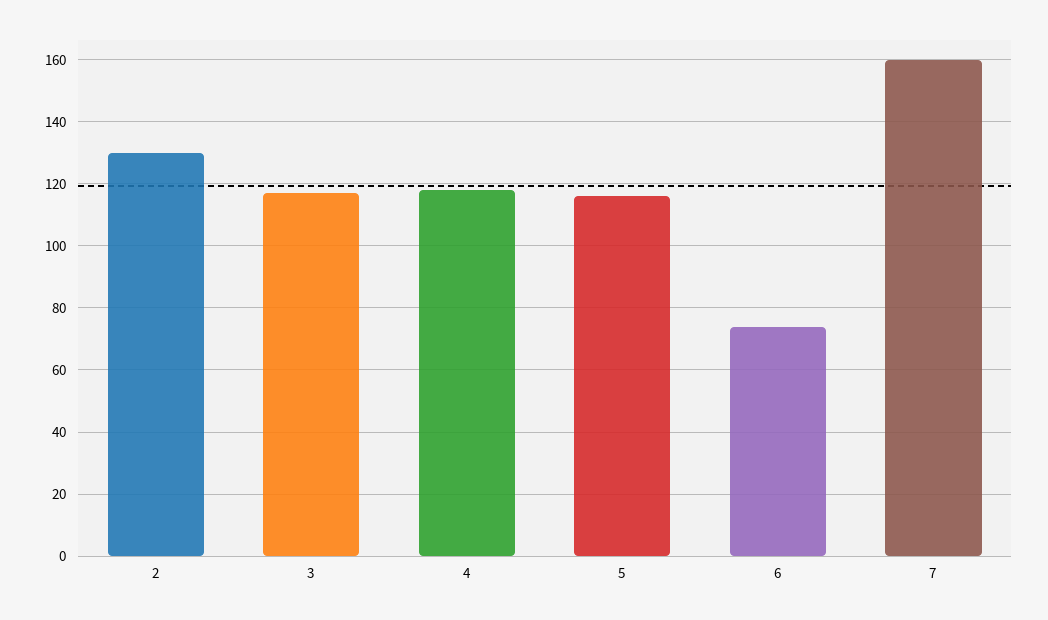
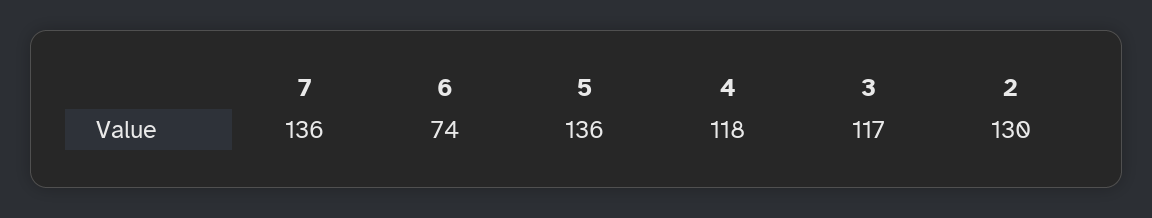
  {
    "2": 130,
    "3": 117,
    "4": 118,
-   "5": 115,
+   "5": 136,
    "6": 74,
-   "7": 160
+   "7": 136
  }

